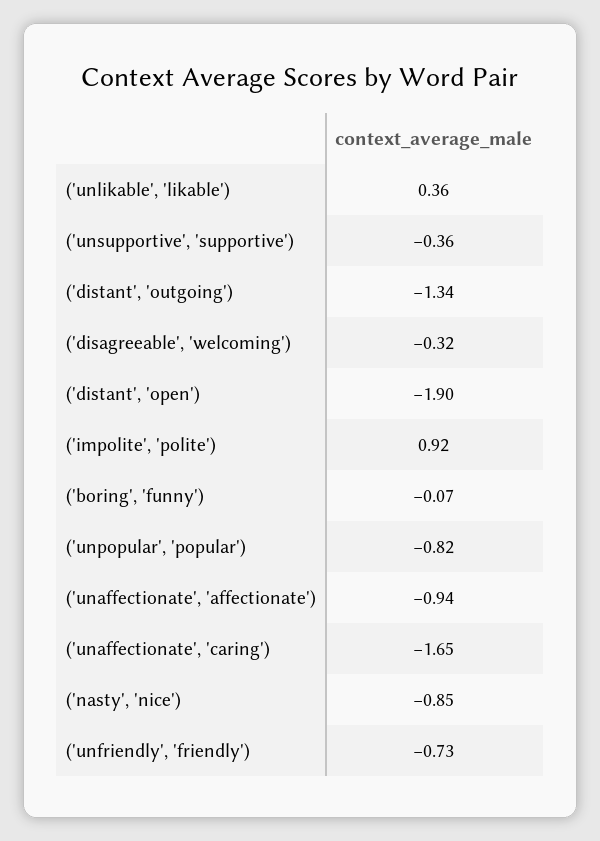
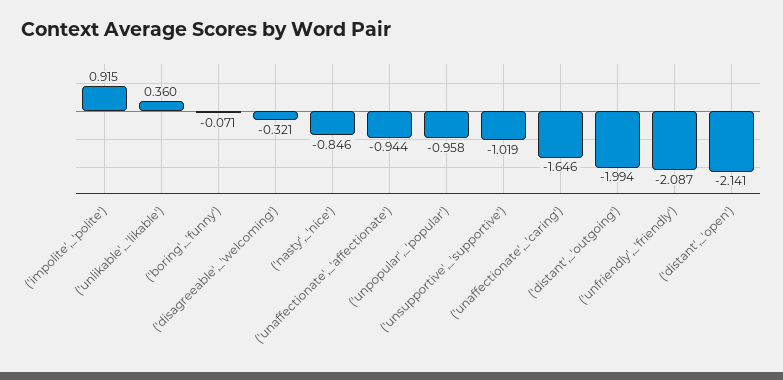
  {
    "('unlikable', 'likable')": 0.36,
-   "('unsupportive', 'supportive')": -0.36,
+   "('unsupportive', 'supportive')": -1.019,
-   "('distant', 'outgoing')": -1.34,
+   "('distant', 'outgoing')": -1.994,
    "('disagreeable', 'welcoming')": -0.321,
-   "('distant', 'open')": -1.9,
+   "('distant', 'open')": -2.141,
    "('impolite', 'polite')": 0.915,
    "('boring', 'funny')": -0.071,
-   "('unpopular', 'popular')": -0.82,
+   "('unpopular', 'popular')": -0.958,
    "('unaffectionate', 'affectionate')": -0.944,
    "('unaffectionate', 'caring')": -1.646,
    "('nasty', 'nice')": -0.846,
-   "('unfriendly', 'friendly')": -0.73
+   "('unfriendly', 'friendly')": -2.087
  }

